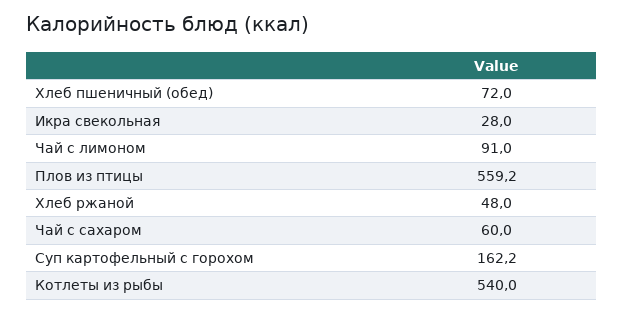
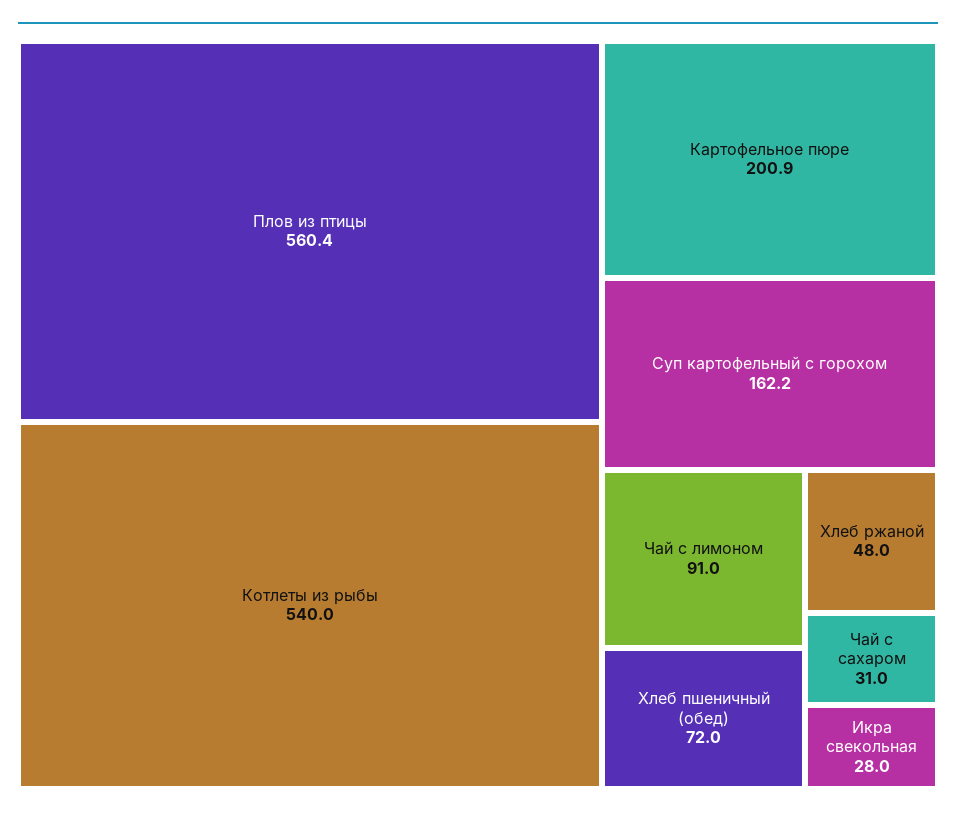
  {
    "Хлеб пшеничный (обед)": 72,
    "Икра свекольная": 28,
    "Чай с лимоном": 91,
-   "Плов из птицы": 559.2,
+   "Плов из птицы": 560.4,
    "Хлеб ржаной": 48,
-   "Чай с сахаром": 60,
+   "Чай с сахаром": 31,
    "Суп картофельный с горохом": 162.2,
-   "Котлеты из рыбы": 540
+   "Котлеты из рыбы": 540,
+   "Картофельное пюре": 200.9
  }

